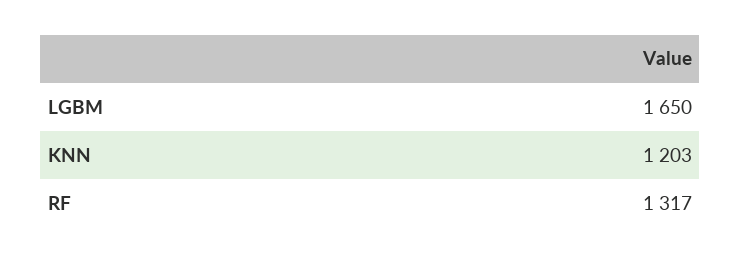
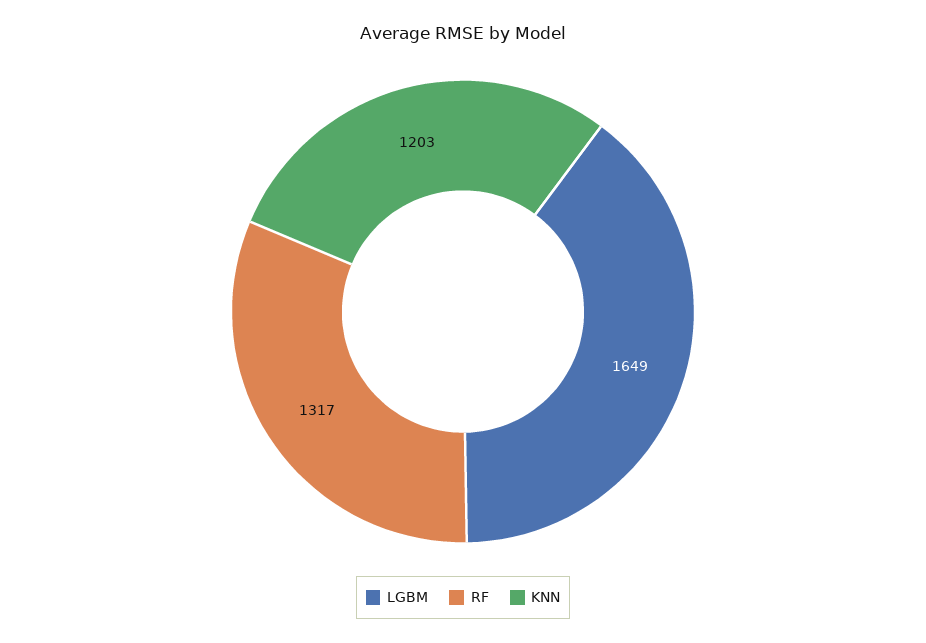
  {
-   "LGBM": 1650,
+   "LGBM": 1649,
    "KNN": 1203,
    "RF": 1317
  }

